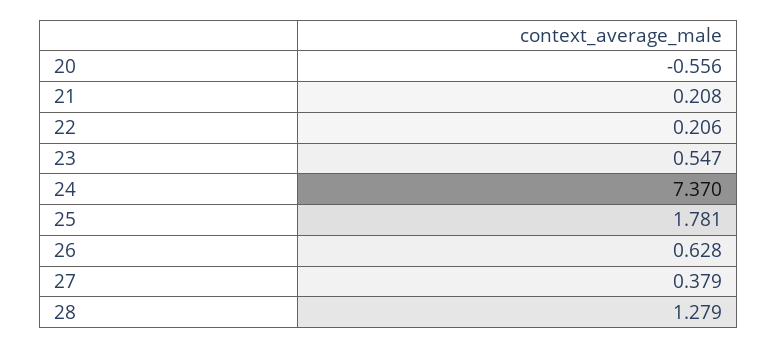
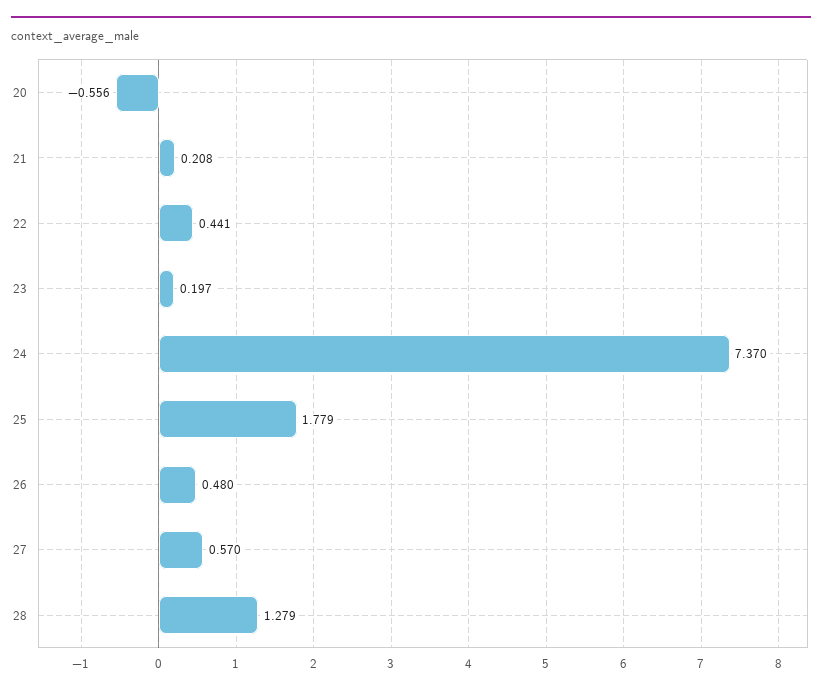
  {
    "20": -0.556,
    "21": 0.208,
-   "22": 0.206,
+   "22": 0.441,
-   "23": 0.547,
+   "23": 0.197,
    "24": 7.37,
-   "25": 1.781,
+   "25": 1.779,
-   "26": 0.628,
+   "26": 0.48,
-   "27": 0.379,
+   "27": 0.57,
    "28": 1.279
  }

